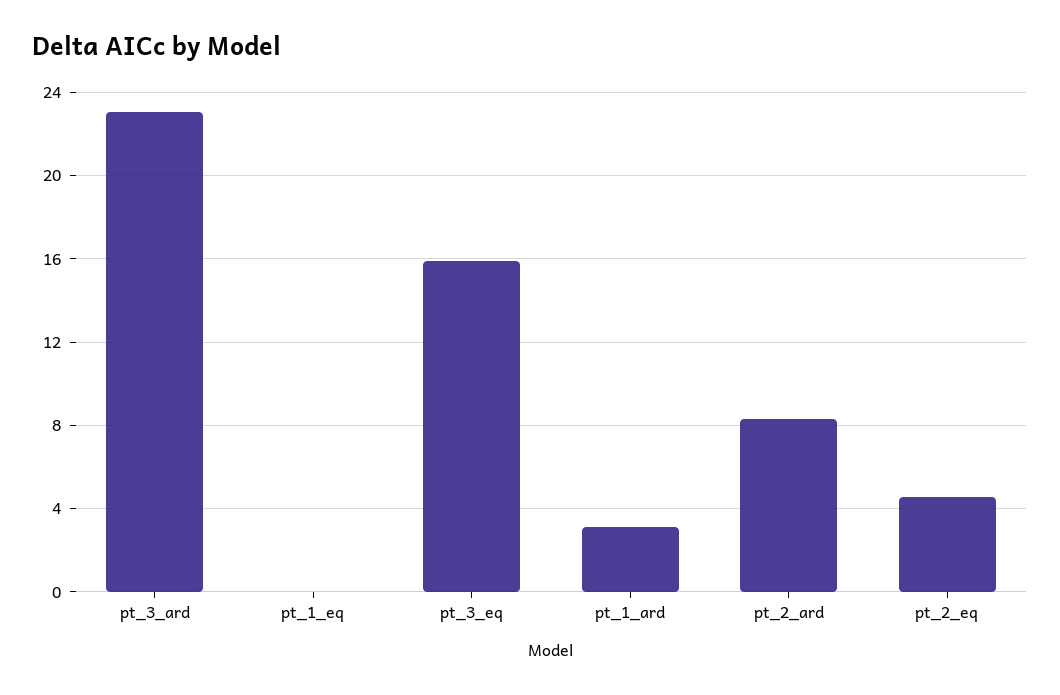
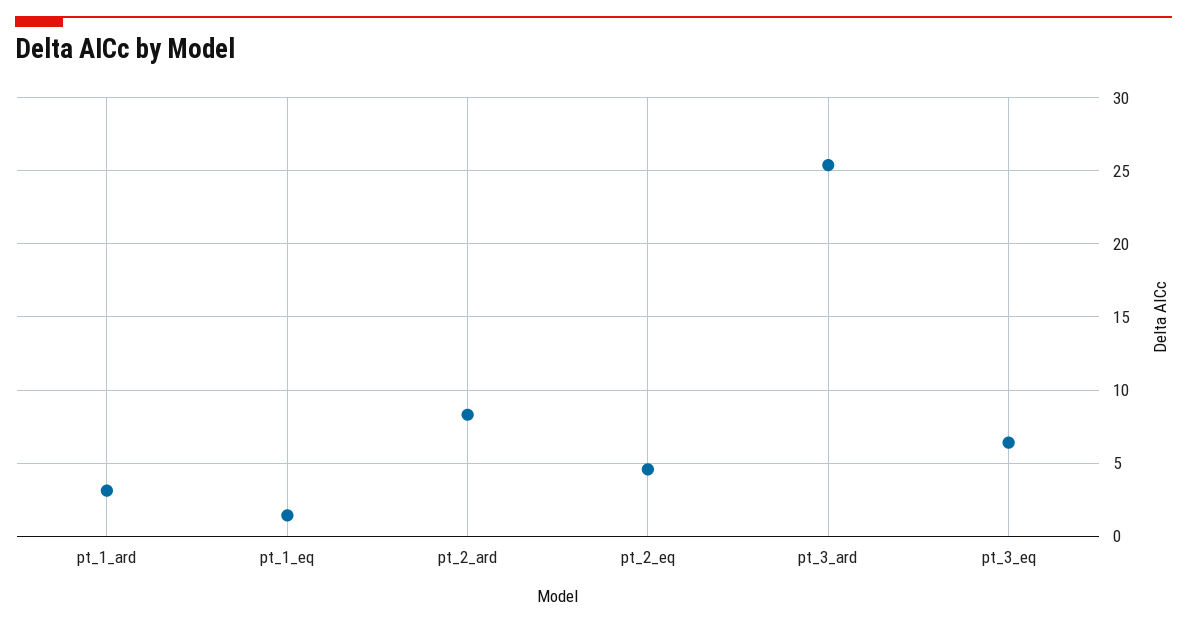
  {
-   "pt_3_ard": 23,
+   "pt_3_ard": 25.5,
-   "pt_1_eq": 0,
+   "pt_1_eq": 1.5,
-   "pt_3_eq": 16,
+   "pt_3_eq": 6.5,
    "pt_1_ard": 3,
    "pt_2_ard": 8.5,
    "pt_2_eq": 4.5
  }

